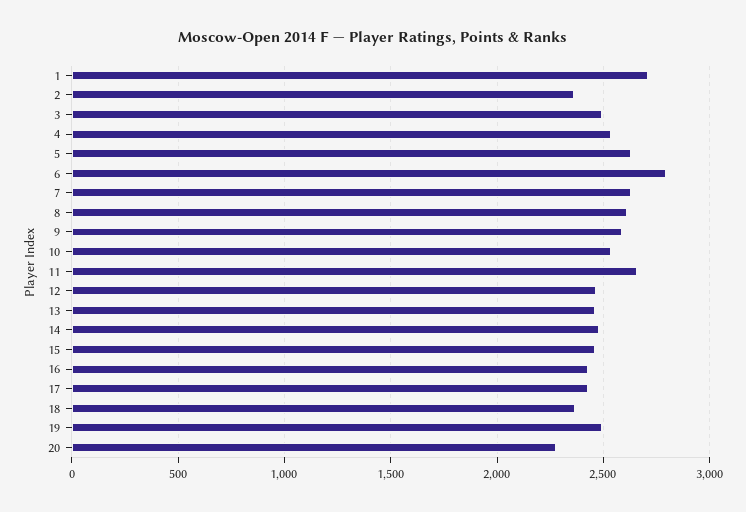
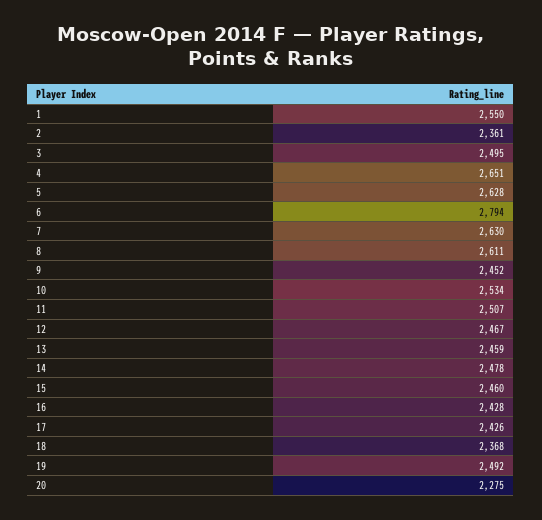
  {
-   "1": 2700,
+   "1": 2550,
    "2": 2361,
    "3": 2495,
-   "4": 2550,
+   "4": 2651,
    "5": 2628,
    "6": 2794,
    "7": 2630,
    "8": 2611,
-   "9": 2600,
+   "9": 2452,
    "10": 2534,
-   "11": 2650,
+   "11": 2507,
    "12": 2467,
    "13": 2459,
    "14": 2478,
    "15": 2460,
    "16": 2428,
    "17": 2426,
    "18": 2368,
    "19": 2492,
    "20": 2275
  }

